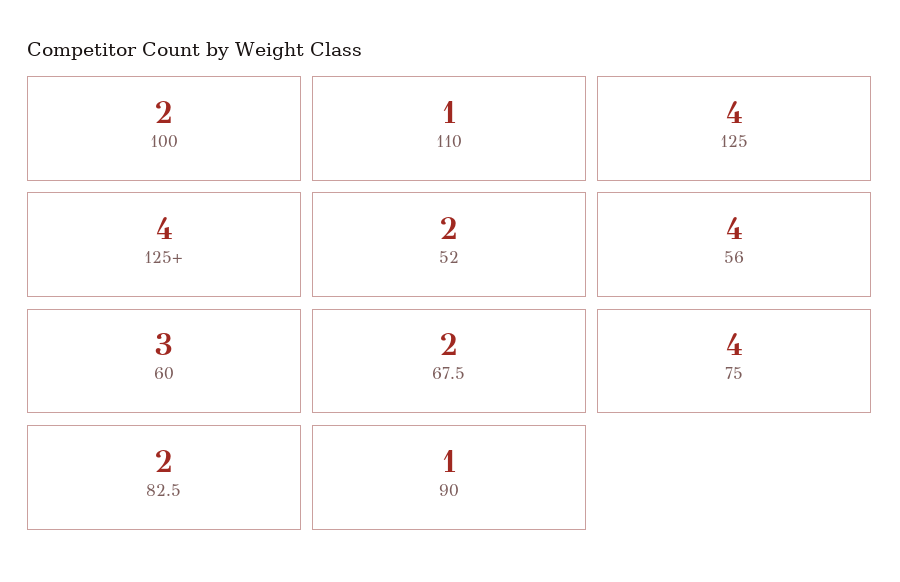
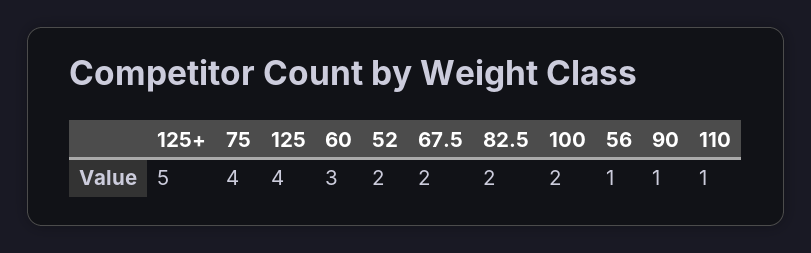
  {
    "100": 2,
    "110": 1,
    "125": 4,
-   "125+": 4,
+   "125+": 5,
    "52": 2,
-   "56": 4,
+   "56": 1,
    "60": 3,
    "67.5": 2,
    "75": 4,
    "82.5": 2,
    "90": 1
  }

